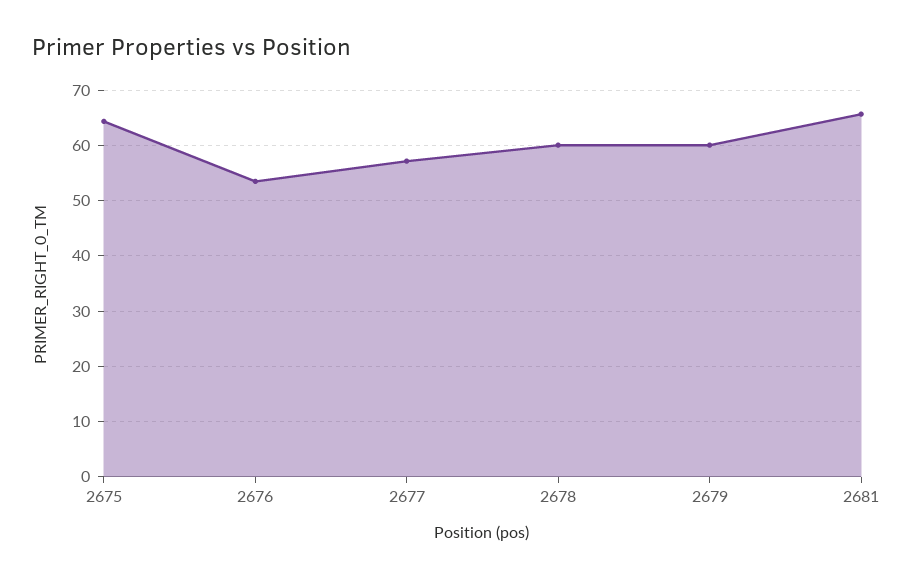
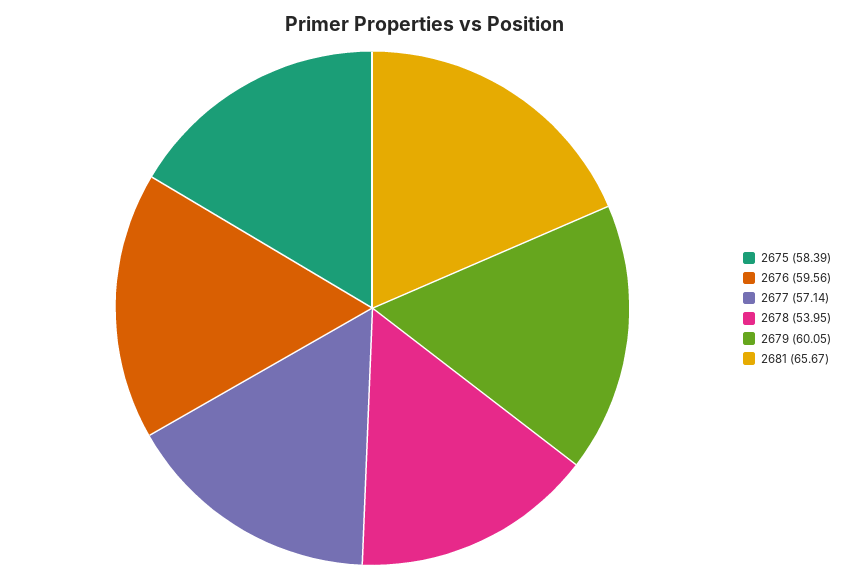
  {
-   "2675": 64,
+   "2675": 58.39,
-   "2676": 54,
+   "2676": 59.56,
    "2677": 57.14,
-   "2678": 60,
+   "2678": 53.95,
    "2679": 60.05,
    "2681": 65.67
  }

